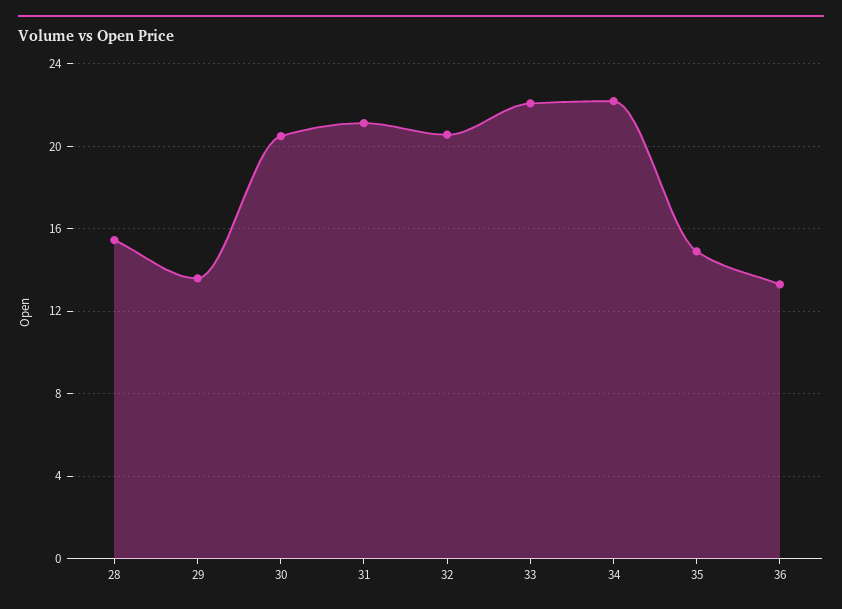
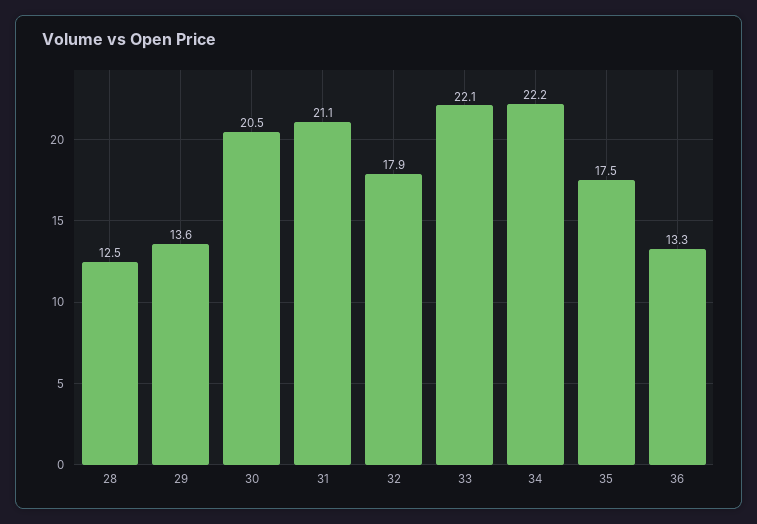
  {
-   "28": 15.5,
+   "28": 12.5,
    "29": 13.6,
    "30": 20.5,
    "31": 21.1,
-   "32": 20.5,
+   "32": 17.9,
    "33": 22.1,
    "34": 22.2,
-   "35": 15,
+   "35": 17.5,
    "36": 13.3
  }

